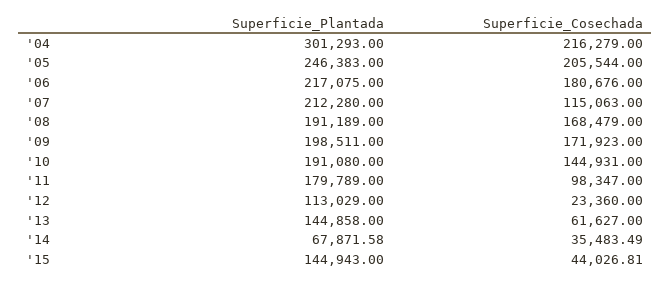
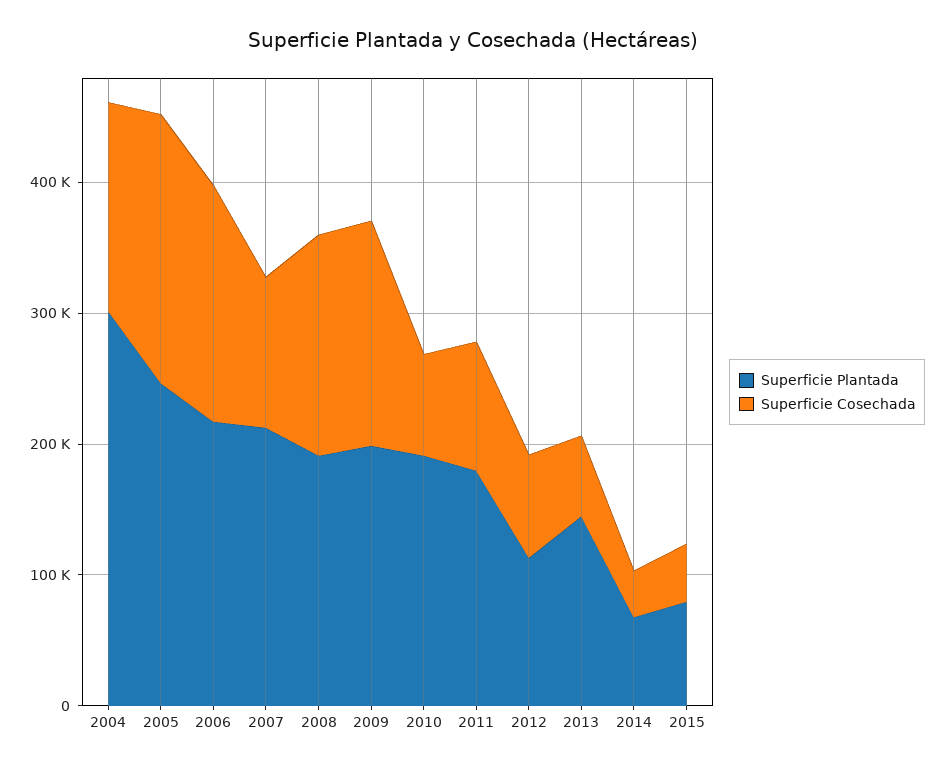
  {
    "Superficie_Plantada": {
      "'04": 301293,
      "'05": 246383,
      "'06": 217075,
      "'07": 212280,
      "'08": 191189,
      "'09": 198511,
      "'10": 191080,
      "'11": 179789,
      "'12": 113029,
      "'13": 144858,
      "'14": 67871.58,
-     "'15": 144943
+     "'15": 80000
    },
    "Superficie_Cosechada": {
-     "'04": 216279,
+     "'04": 160000,
      "'05": 205544,
      "'06": 180676,
      "'07": 115063,
      "'08": 168479,
      "'09": 171923,
-     "'10": 144931,
+     "'10": 80000,
      "'11": 98347,
-     "'12": 23360,
+     "'12": 80000,
      "'13": 61627,
      "'14": 35483.49,
      "'15": 44026.81
    }
  }

